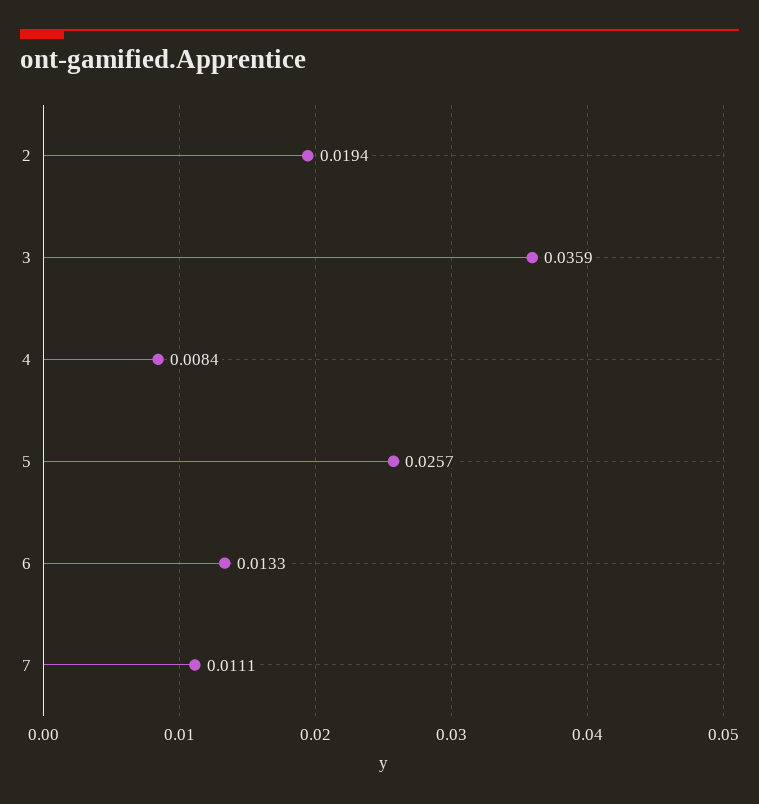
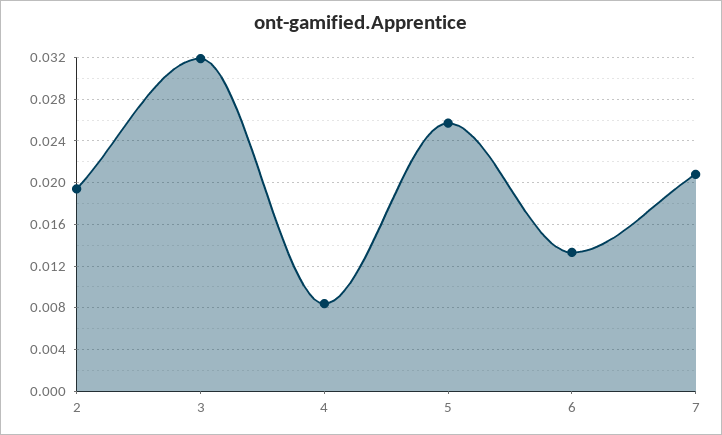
  {
    "2": 0.0194,
-   "3": 0.0359,
+   "3": 0.032,
    "4": 0.0084,
    "5": 0.0257,
    "6": 0.0133,
-   "7": 0.0111
+   "7": 0.021
  }

